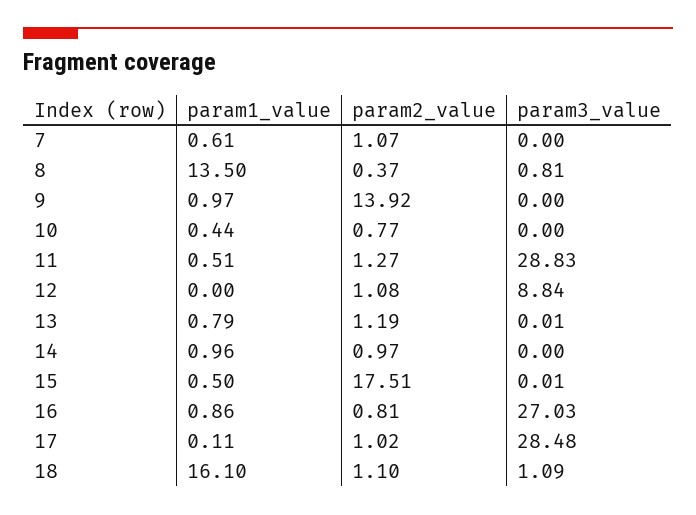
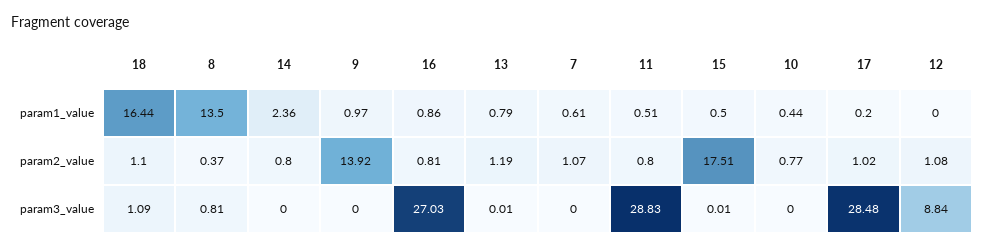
  {
    "param1_value": {
      "7": 0.61,
      "8": 13.5,
      "9": 0.97,
      "10": 0.44,
      "11": 0.51,
      "12": 0,
      "13": 0.79,
-     "14": 0.96,
+     "14": 2.36,
      "15": 0.5,
      "16": 0.86,
-     "17": 0.11,
+     "17": 0.2,
-     "18": 16.1
+     "18": 16.44
    },
    "param2_value": {
      "7": 1.07,
      "8": 0.37,
      "9": 13.92,
      "10": 0.77,
-     "11": 1.27,
+     "11": 0.8,
      "12": 1.08,
      "13": 1.19,
-     "14": 0.97,
+     "14": 0.8,
      "15": 17.51,
      "16": 0.81,
      "17": 1.02,
      "18": 1.1
    },
    "param3_value": {
      "7": 0,
      "8": 0.81,
      "9": 0,
      "10": 0,
      "11": 28.83,
      "12": 8.84,
      "13": 0.01,
      "14": 0,
      "15": 0.01,
      "16": 27.03,
      "17": 28.48,
      "18": 1.09
    }
  }

